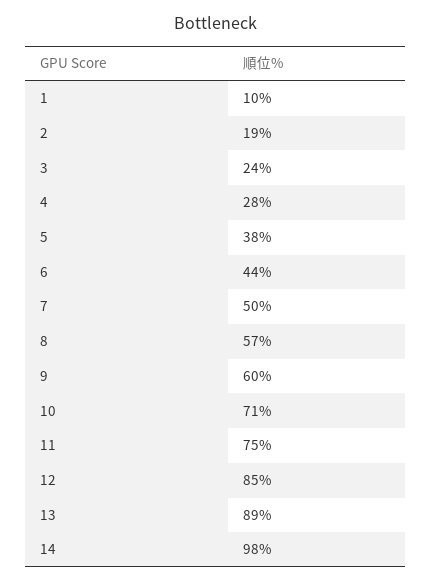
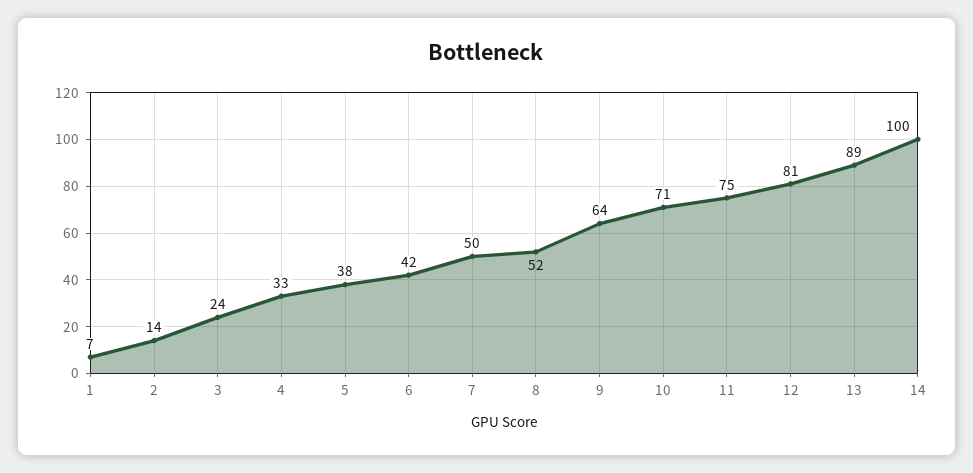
  {
-   "1": 10,
+   "1": 7,
-   "2": 19,
+   "2": 14,
    "3": 24,
-   "4": 28,
+   "4": 33,
    "5": 38,
-   "6": 44,
+   "6": 42,
    "7": 50,
-   "8": 57,
+   "8": 52,
-   "9": 60,
+   "9": 64,
    "10": 71,
    "11": 75,
-   "12": 85,
+   "12": 81,
    "13": 89,
-   "14": 98
+   "14": 100
  }

